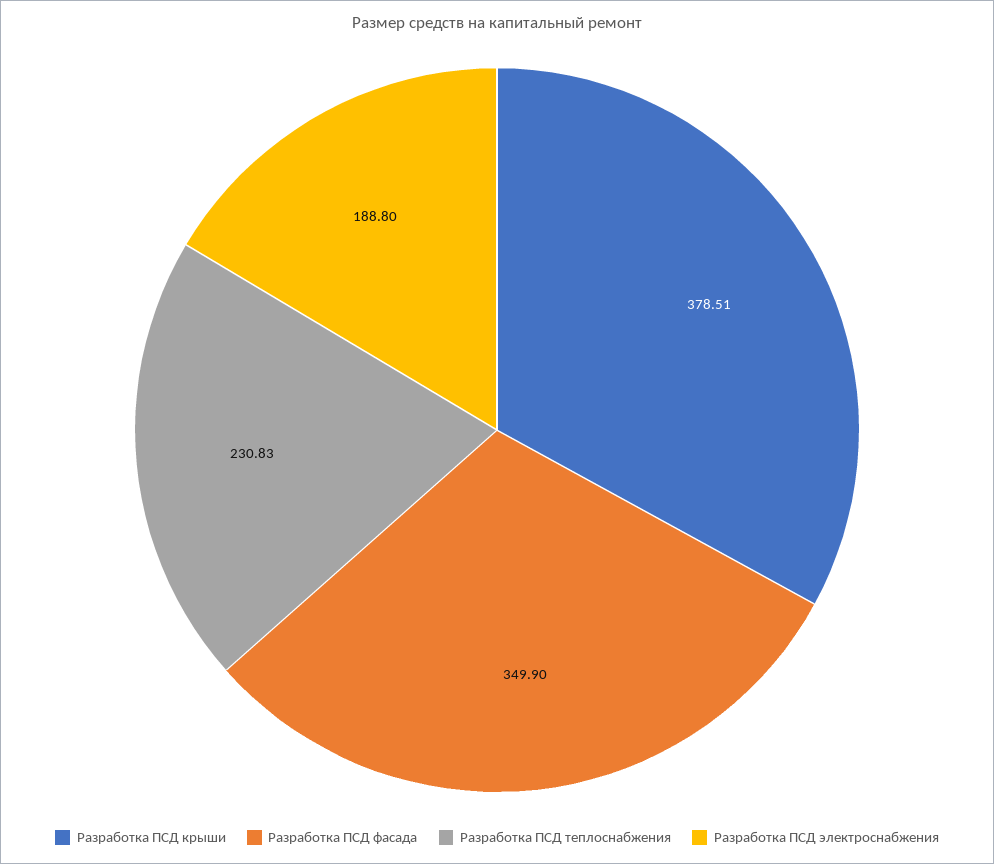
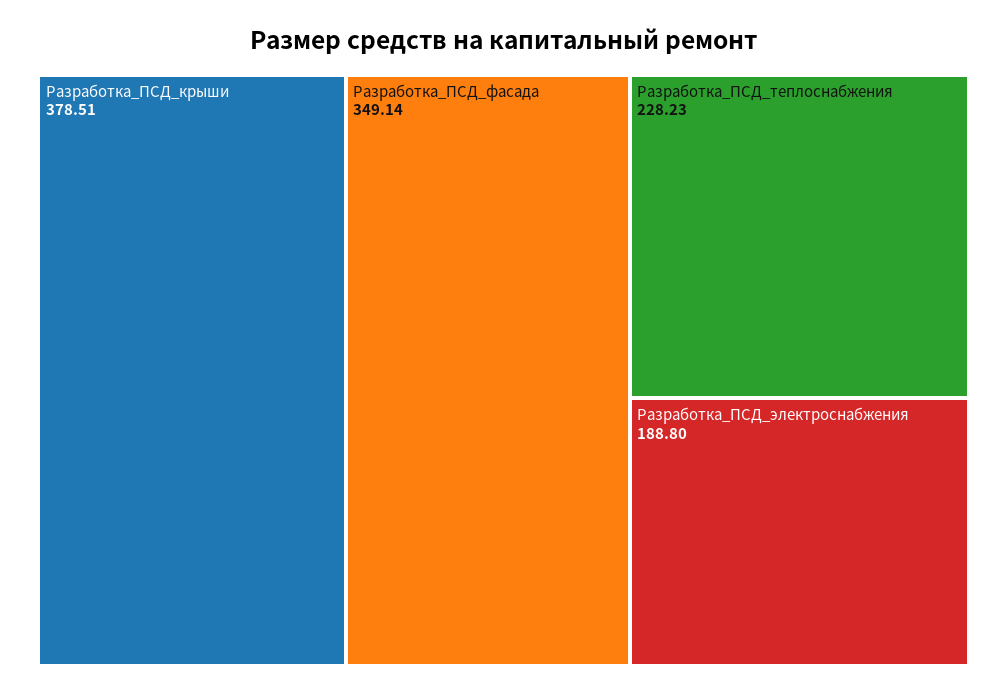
  {
    "Разработка ПСД крыши": 378.51,
-   "Разработка ПСД фасада": 349.9,
+   "Разработка ПСД фасада": 349.14,
-   "Разработка ПСД теплоснабжения": 230.83,
+   "Разработка ПСД теплоснабжения": 228.23,
    "Разработка ПСД электроснабжения": 188.8
  }

